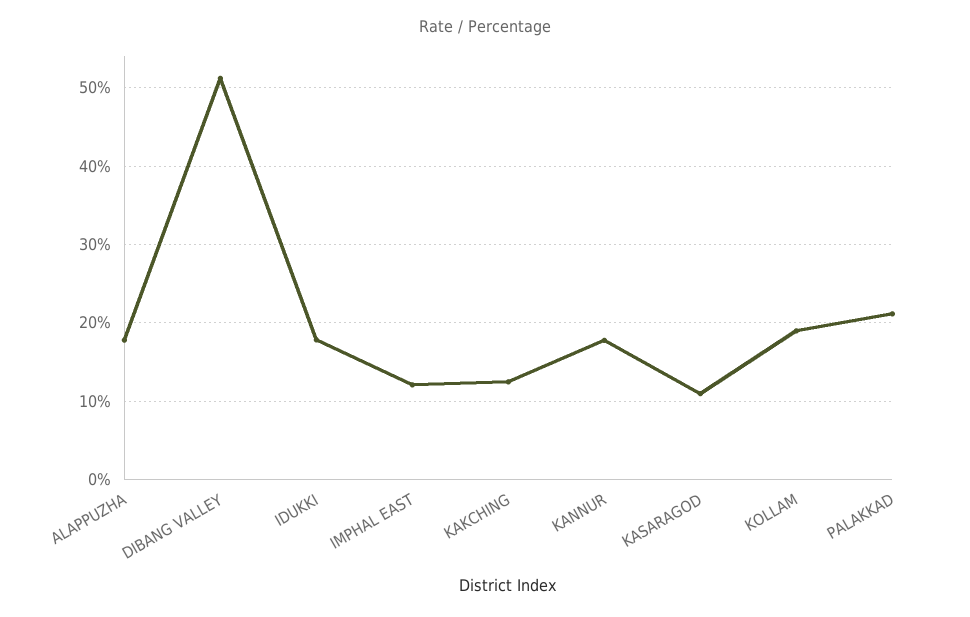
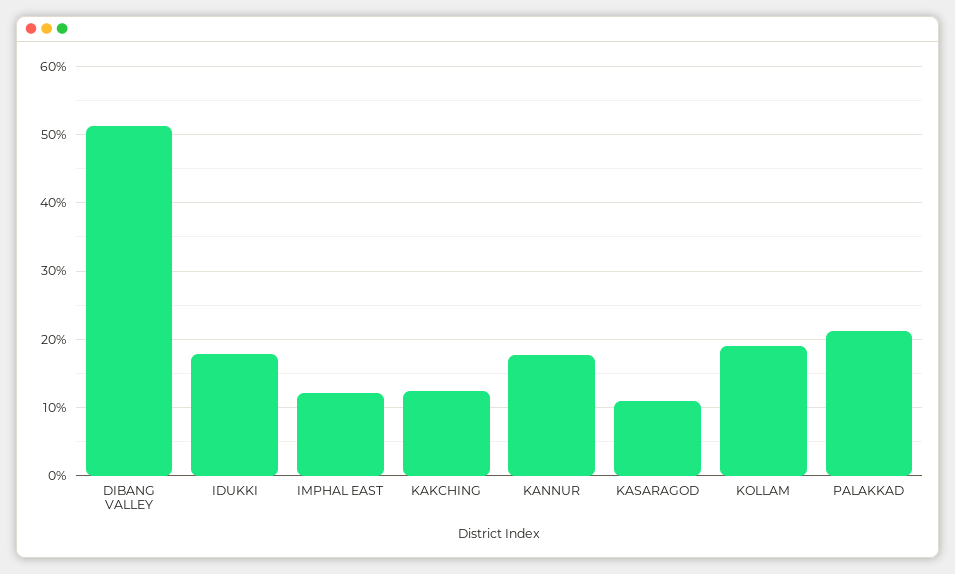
  {
-   "ALAPPUZHA": 18,
    "DIBANG VALLEY": 51,
    "IDUKKI": 18,
    "IMPHAL EAST": 12,
    "KAKCHING": 12,
    "KANNUR": 18,
    "KASARAGOD": 11,
    "KOLLAM": 19,
    "PALAKKAD": 21
  }

